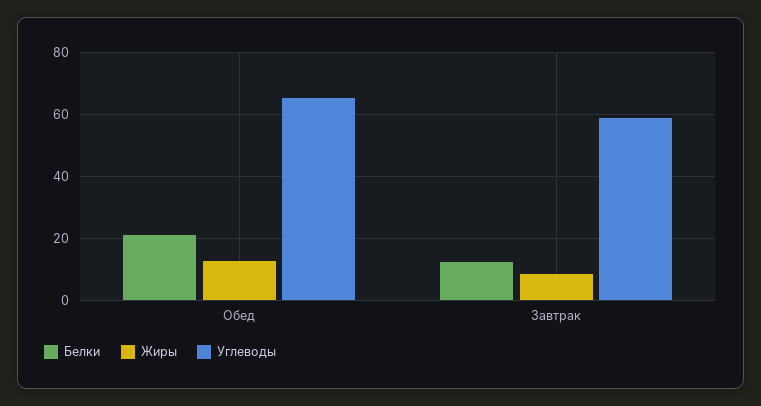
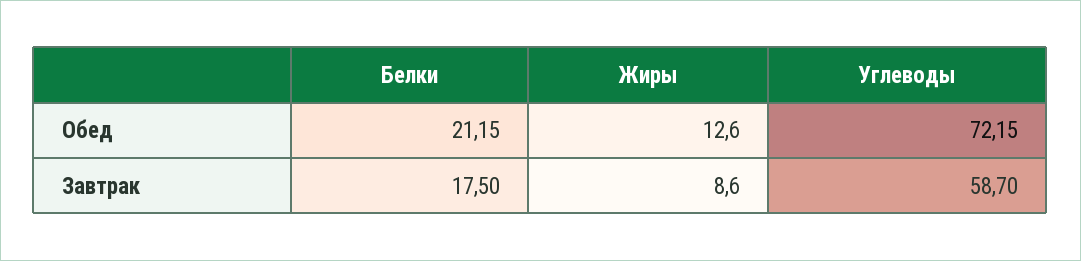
  {
    "Белки": {
      "Обед": 21.15,
-     "Завтрак": 12
+     "Завтрак": 17.5
    },
    "Жиры": {
      "Обед": 12.6,
      "Завтрак": 8.6
    },
    "Углеводы": {
-     "Обед": 66,
+     "Обед": 72.15,
      "Завтрак": 58.7
    }
  }

